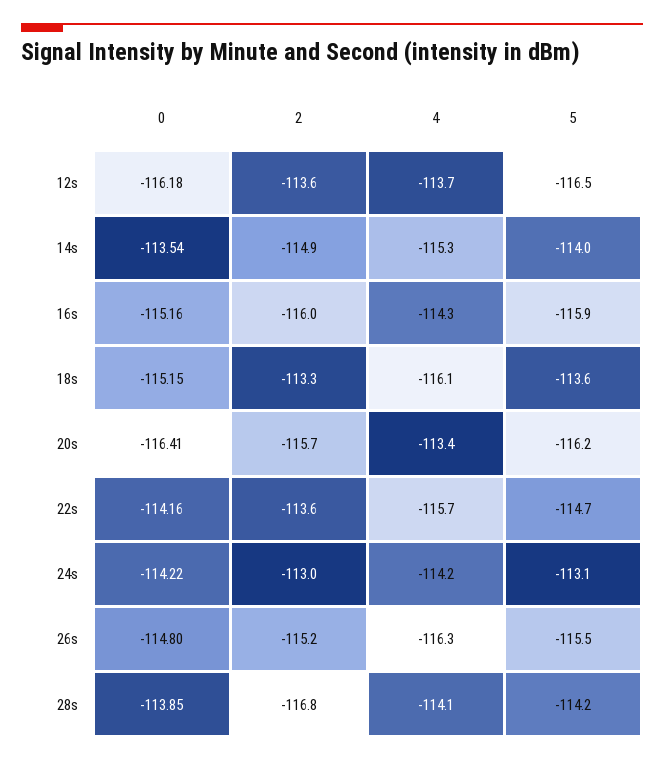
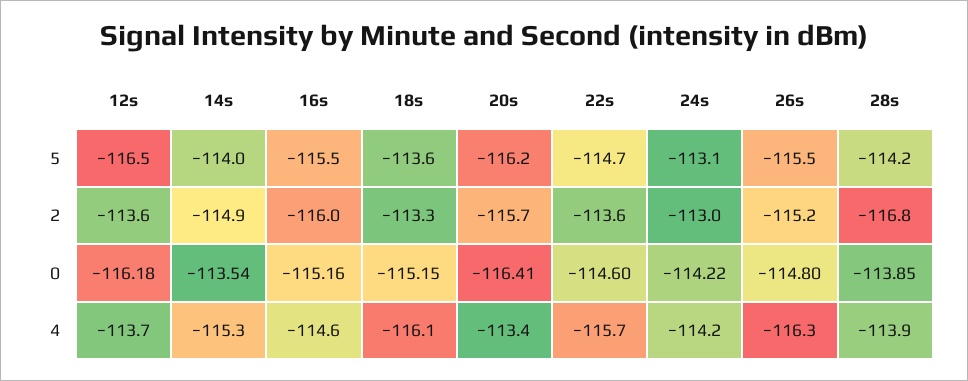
  {
    "0": {
      "12s": -116.18,
      "14s": -113.54,
      "16s": -115.16,
      "18s": -115.15,
      "20s": -116.41,
-     "22s": -114.16,
+     "22s": -114.6,
      "24s": -114.22,
      "26s": -114.8,
      "28s": -113.85
    },
    "2": {
      "12s": -113.6,
      "14s": -114.9,
      "16s": -116,
      "18s": -113.3,
      "20s": -115.7,
      "22s": -113.6,
      "24s": -113,
      "26s": -115.2,
      "28s": -116.8
    },
    "4": {
      "12s": -113.7,
      "14s": -115.3,
-     "16s": -114.3,
+     "16s": -114.6,
      "18s": -116.1,
      "20s": -113.4,
      "22s": -115.7,
      "24s": -114.2,
      "26s": -116.3,
-     "28s": -114.1
+     "28s": -113.9
    },
    "5": {
      "12s": -116.5,
      "14s": -114,
-     "16s": -115.9,
+     "16s": -115.5,
      "18s": -113.6,
      "20s": -116.2,
      "22s": -114.7,
      "24s": -113.1,
      "26s": -115.5,
      "28s": -114.2
    }
  }

